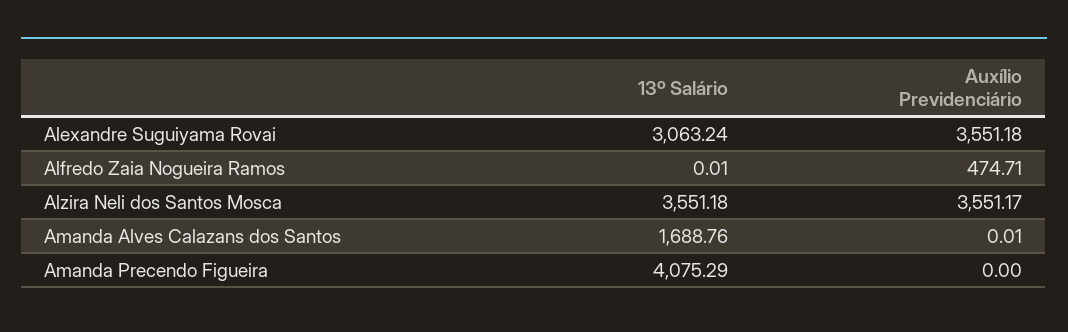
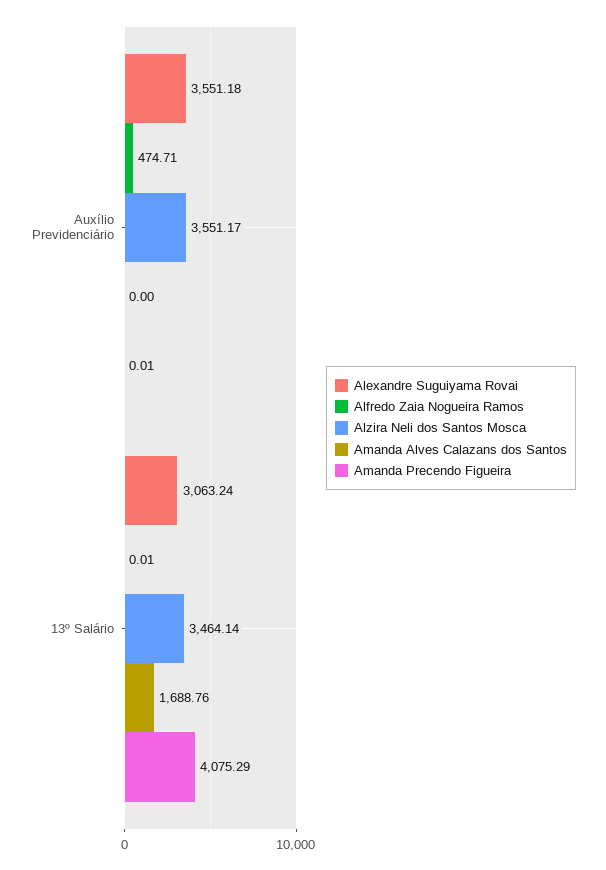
  {
    "Alexandre Suguiyama Rovai": {
      "13º Salário": 3063.24,
      "Auxílio Previdenciário": 3551.18
    },
    "Alfredo Zaia Nogueira Ramos": {
      "13º Salário": 0.01,
      "Auxílio Previdenciário": 474.71
    },
    "Alzira Neli dos Santos Mosca": {
-     "13º Salário": 3551.18,
+     "13º Salário": 3464.14,
      "Auxílio Previdenciário": 3551.17
    },
    "Amanda Alves Calazans dos Santos": {
      "13º Salário": 1688.76,
-     "Auxílio Previdenciário": 0.01
+     "Auxílio Previdenciário": 0
    },
    "Amanda Precendo Figueira": {
      "13º Salário": 4075.29,
-     "Auxílio Previdenciário": 0
+     "Auxílio Previdenciário": 0.01
    }
  }

